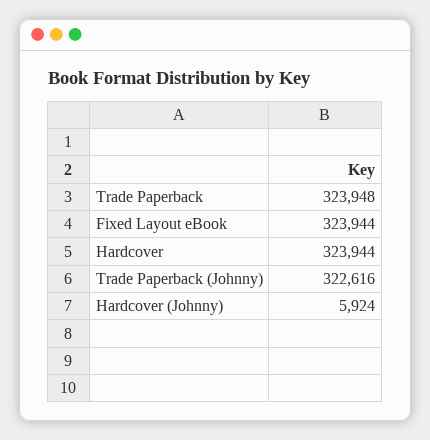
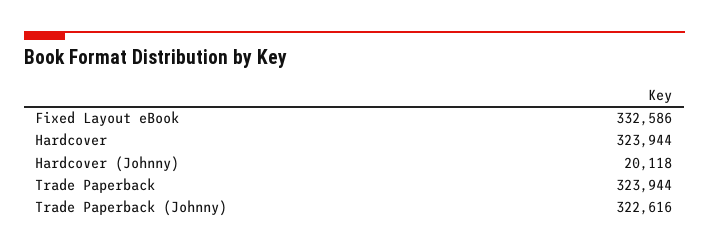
  {
-   "Trade Paperback": 323948,
+   "Trade Paperback": 323944,
-   "Fixed Layout eBook": 323944,
+   "Fixed Layout eBook": 332586,
    "Hardcover": 323944,
    "Trade Paperback (Johnny)": 322616,
-   "Hardcover (Johnny)": 5924
+   "Hardcover (Johnny)": 20118
  }

